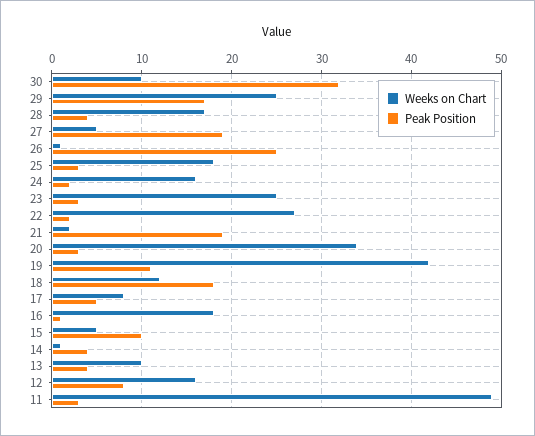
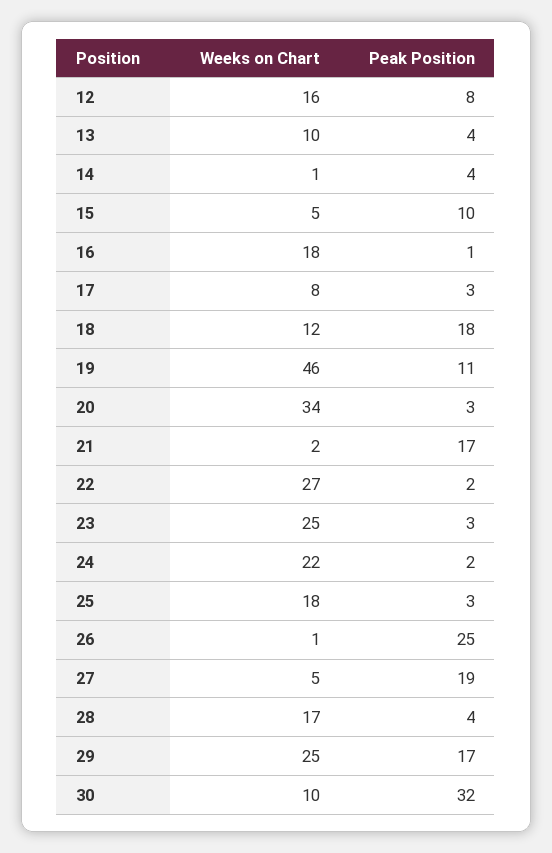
  {
    "Weeks on Chart": {
      "30": 10,
      "29": 25,
      "28": 17,
      "27": 5,
      "26": 1,
      "25": 18,
-     "24": 16,
+     "24": 22,
      "23": 25,
      "22": 27,
      "21": 2,
      "20": 34,
-     "19": 42,
+     "19": 46,
      "18": 12,
      "17": 8,
      "16": 18,
      "15": 5,
      "14": 1,
      "13": 10,
-     "12": 16,
+     "12": 16
-     "11": 49
    },
    "Peak Position": {
      "30": 32,
      "29": 17,
      "28": 4,
      "27": 19,
      "26": 25,
      "25": 3,
      "24": 2,
      "23": 3,
      "22": 2,
-     "21": 19,
+     "21": 17,
      "20": 3,
      "19": 11,
      "18": 18,
-     "17": 5,
+     "17": 3,
      "16": 1,
      "15": 10,
      "14": 4,
      "13": 4,
-     "12": 8,
+     "12": 8
-     "11": 3
    }
  }

